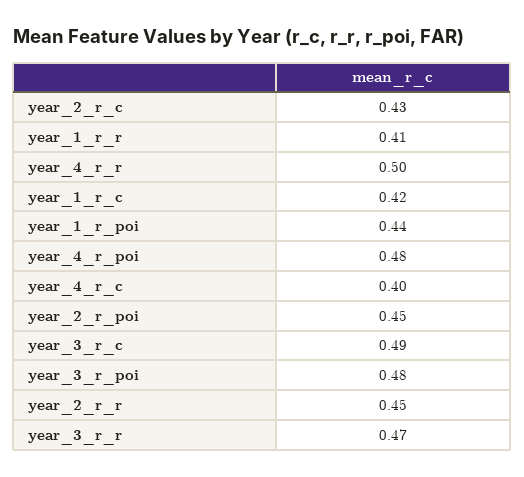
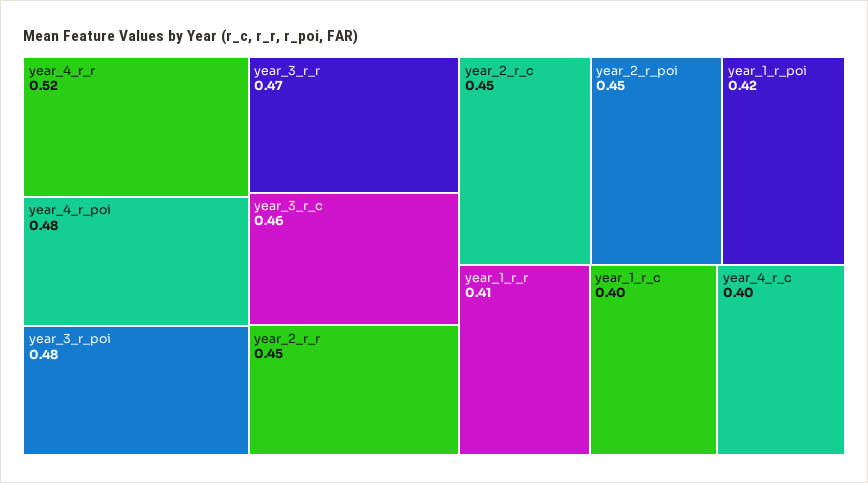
  {
-   "year_2_r_c": 0.43,
+   "year_2_r_c": 0.45,
    "year_1_r_r": 0.41,
-   "year_4_r_r": 0.5,
+   "year_4_r_r": 0.52,
-   "year_1_r_c": 0.42,
+   "year_1_r_c": 0.4,
-   "year_1_r_poi": 0.44,
+   "year_1_r_poi": 0.42,
    "year_4_r_poi": 0.48,
    "year_4_r_c": 0.4,
    "year_2_r_poi": 0.45,
-   "year_3_r_c": 0.49,
+   "year_3_r_c": 0.46,
    "year_3_r_poi": 0.48,
    "year_2_r_r": 0.45,
    "year_3_r_r": 0.47
  }

